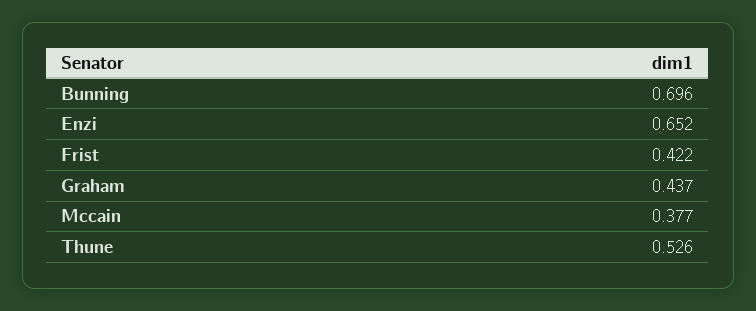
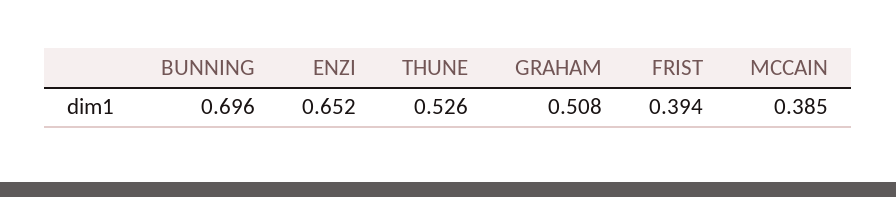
  {
    "Bunning": 0.696,
    "Enzi": 0.652,
-   "Frist": 0.422,
+   "Frist": 0.394,
-   "Graham": 0.437,
+   "Graham": 0.508,
-   "Mccain": 0.377,
+   "Mccain": 0.385,
    "Thune": 0.526
  }

